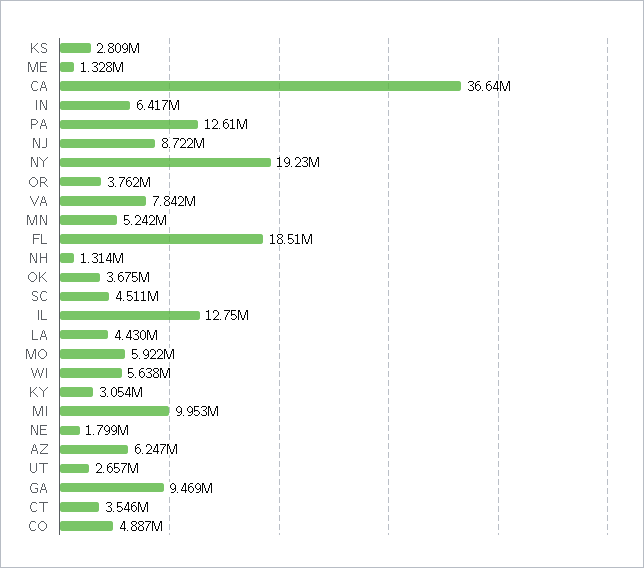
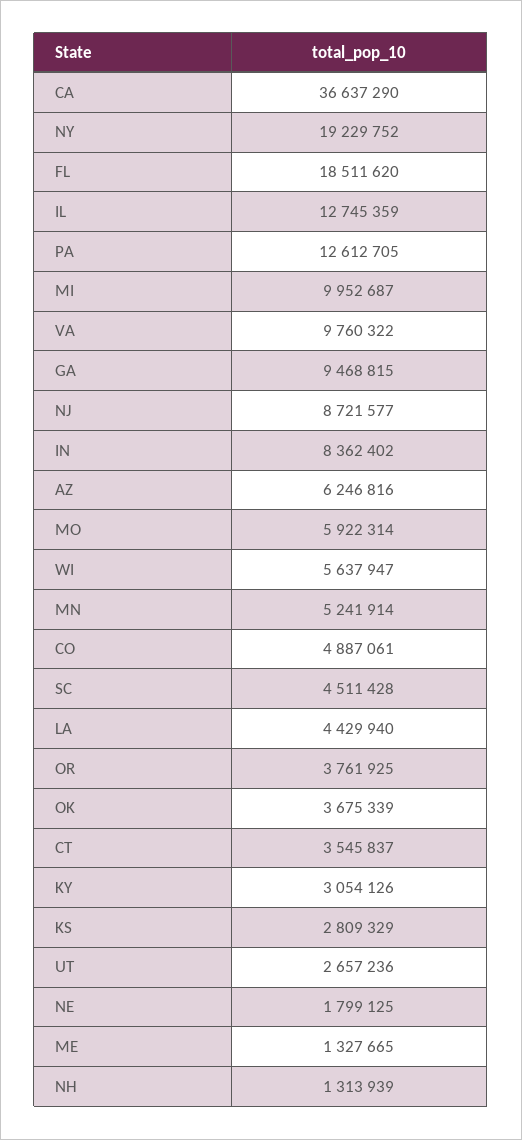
  {
    "KS": 2809329,
    "ME": 1327665,
    "CA": 36637290,
-   "IN": 6417000,
+   "IN": 8362402,
    "PA": 12612705,
    "NJ": 8721577,
    "NY": 19229752,
    "OR": 3761925,
-   "VA": 7842000,
+   "VA": 9760322,
    "MN": 5241914,
    "FL": 18511620,
    "NH": 1313939,
    "OK": 3675339,
    "SC": 4511428,
    "IL": 12745359,
    "LA": 4429940,
    "MO": 5922314,
    "WI": 5637947,
    "KY": 3054126,
    "MI": 9952687,
    "NE": 1799125,
    "AZ": 6246816,
    "UT": 2657236,
    "GA": 9468815,
    "CT": 3545837,
    "CO": 4887061
  }

